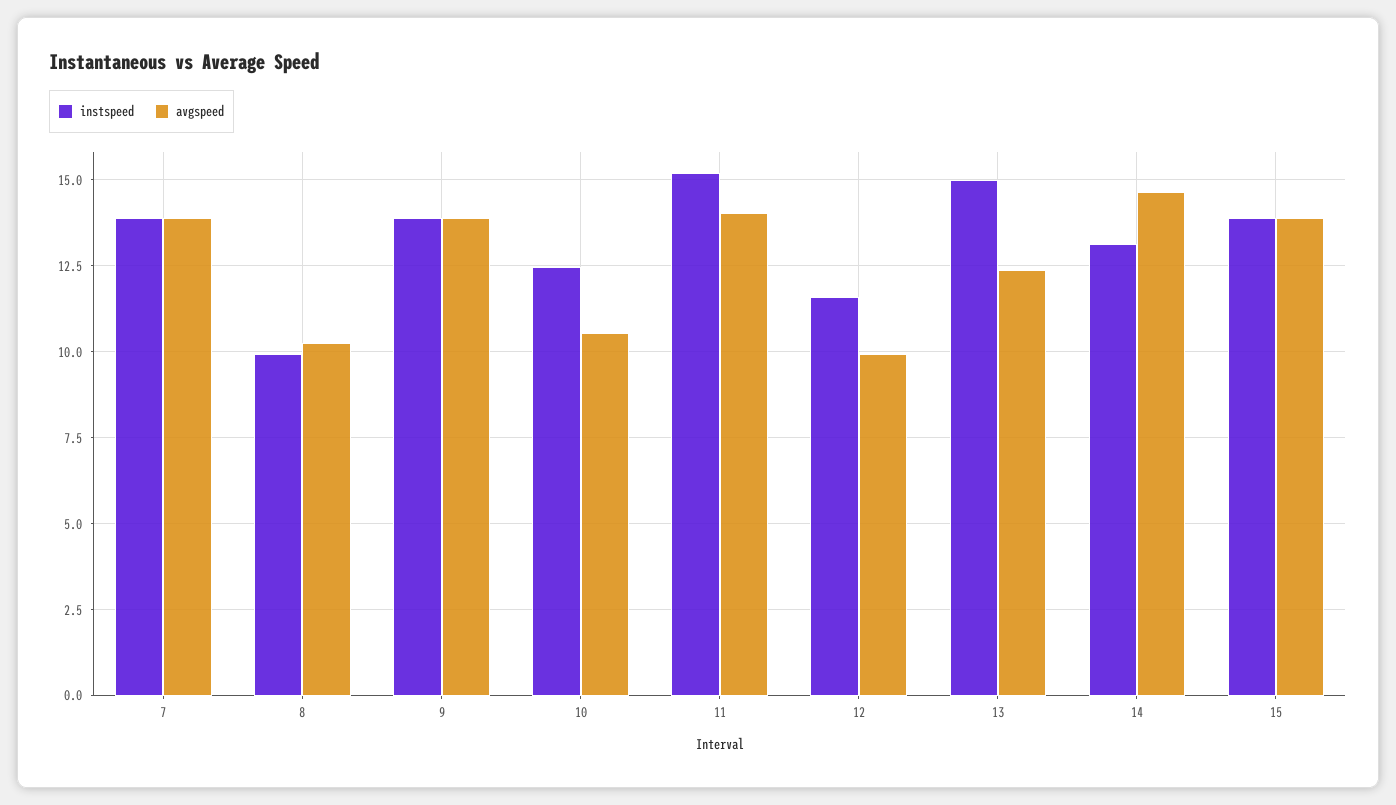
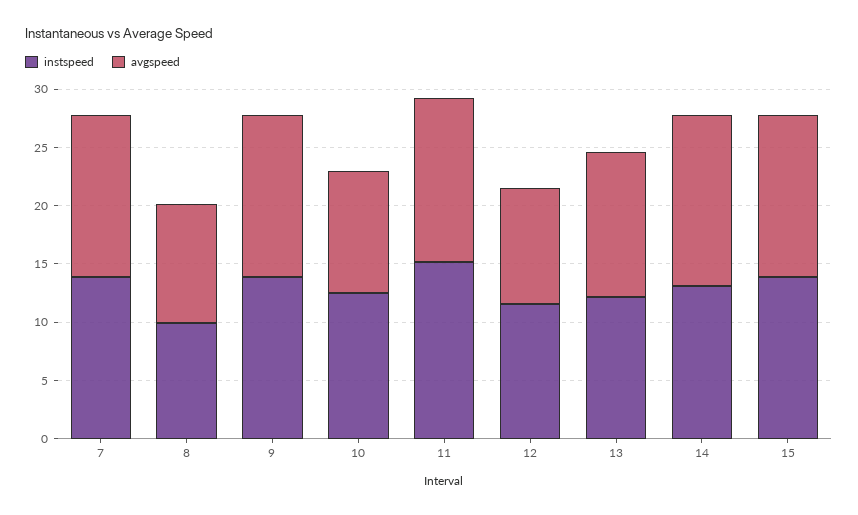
  {
    "instspeed": {
      "7": 14,
      "8": 10,
      "9": 14,
      "10": 12.5,
      "11": 15.25,
      "12": 11.5,
-     "13": 15,
+     "13": 12,
      "14": 13.25,
      "15": 14
    },
    "avgspeed": {
      "7": 14,
      "8": 10.25,
      "9": 14,
      "10": 10.5,
      "11": 14,
      "12": 10,
      "13": 12.25,
      "14": 14.75,
      "15": 14
    }
  }

